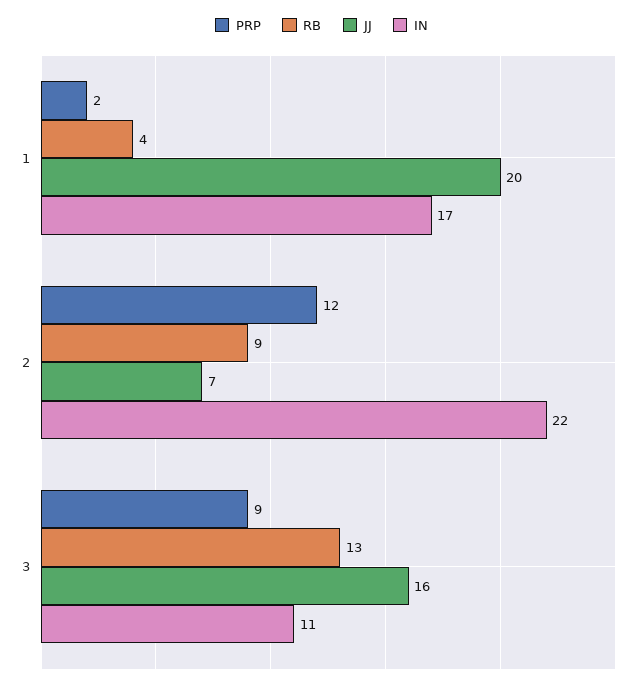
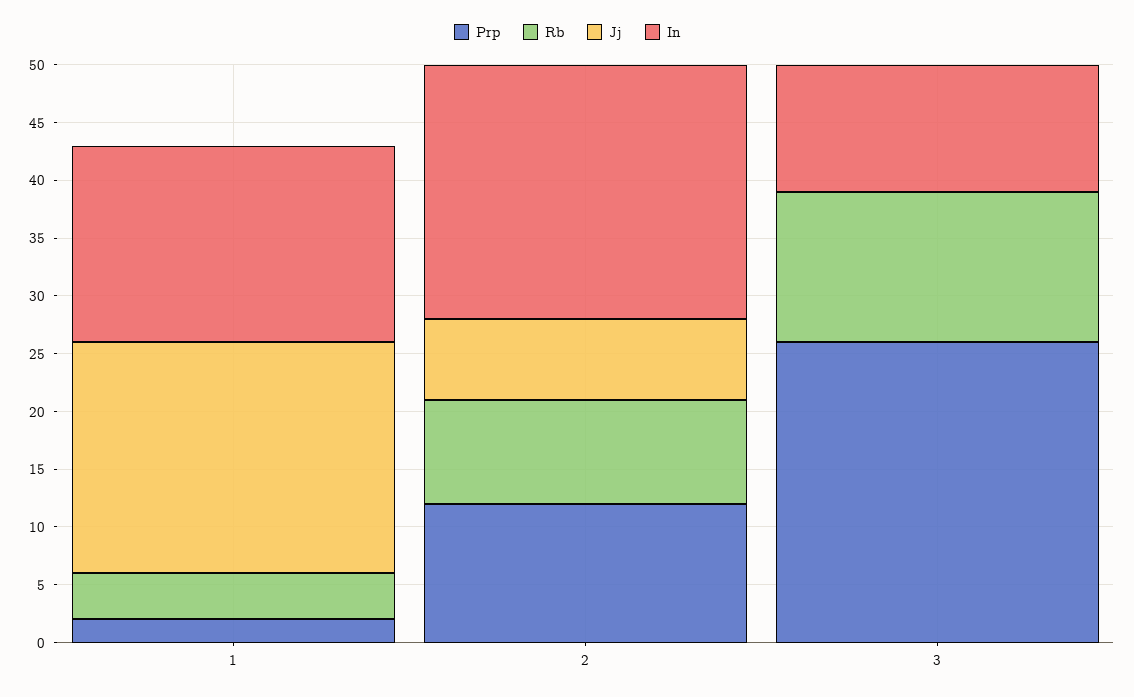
  {
    "PRP": {
      "1": 2,
      "2": 12,
-     "3": 9
+     "3": 26
    },
    "RB": {
      "1": 4,
      "2": 9,
      "3": 13
    },
    "JJ": {
      "1": 20,
      "2": 7,
-     "3": 16
+     "3": 0
    },
    "IN": {
      "1": 17,
      "2": 22,
      "3": 11
    }
  }

